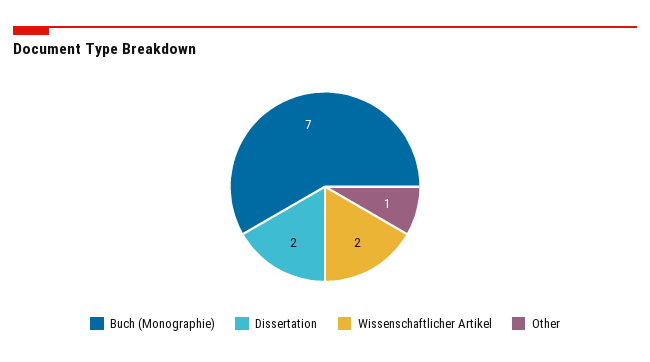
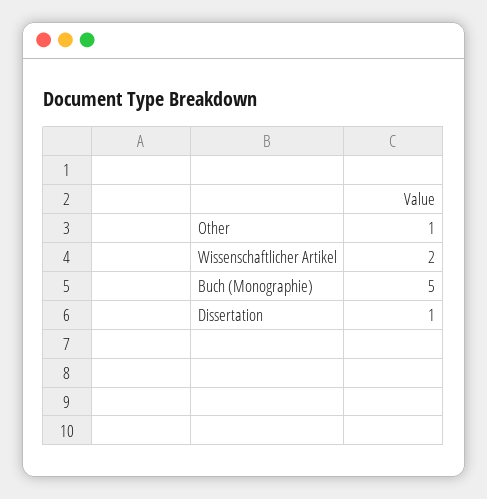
  {
-   "Buch (Monographie)": 7,
+   "Buch (Monographie)": 5,
-   "Dissertation": 2,
+   "Dissertation": 1,
    "Wissenschaftlicher Artikel": 2,
    "Other": 1
  }

